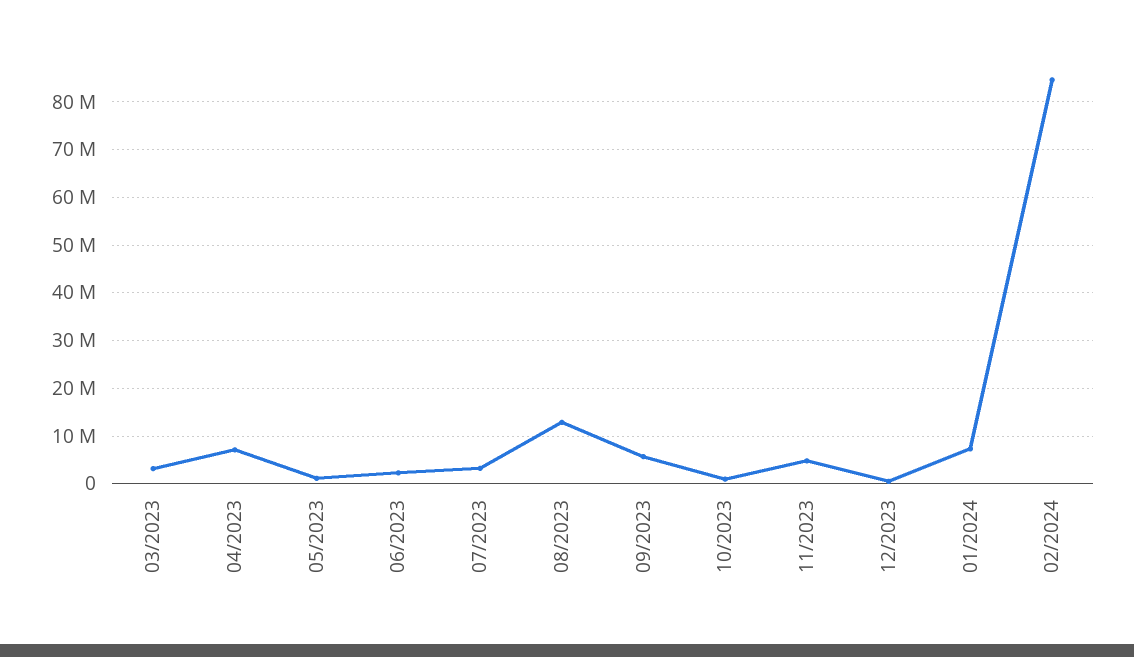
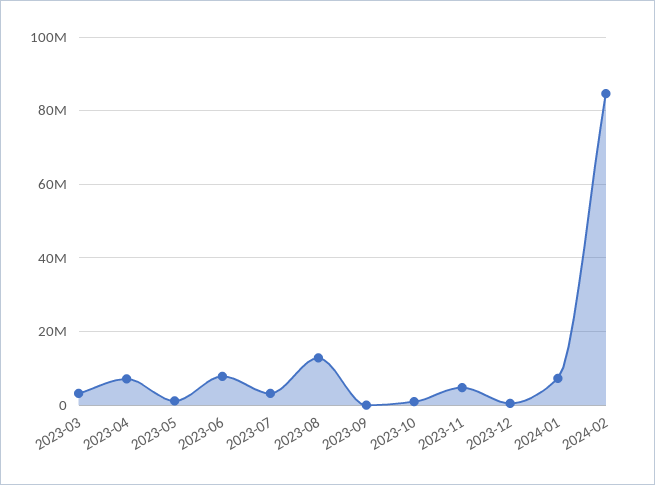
  {
    "03/2023": 4000000,
    "04/2023": 8000000,
    "05/2023": 2000000,
-   "06/2023": 2000000,
+   "06/2023": 8000000,
    "07/2023": 4000000,
    "08/2023": 12000000,
-   "09/2023": 6000000,
+   "09/2023": 0,
    "10/2023": 0,
    "11/2023": 4000000,
    "12/2023": 0,
    "01/2024": 8000000,
    "02/2024": 84000000
  }

